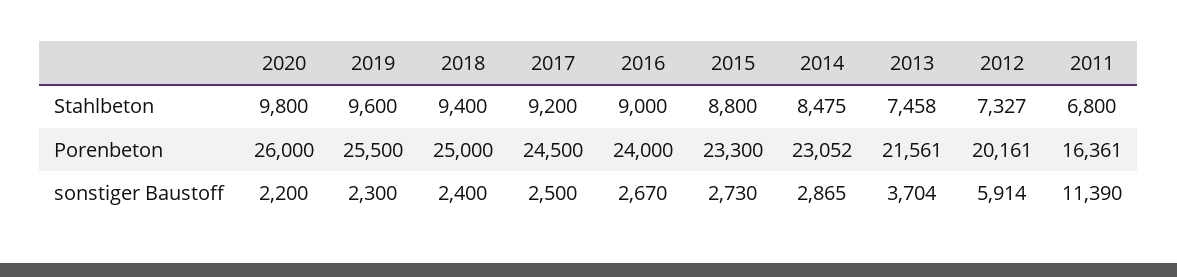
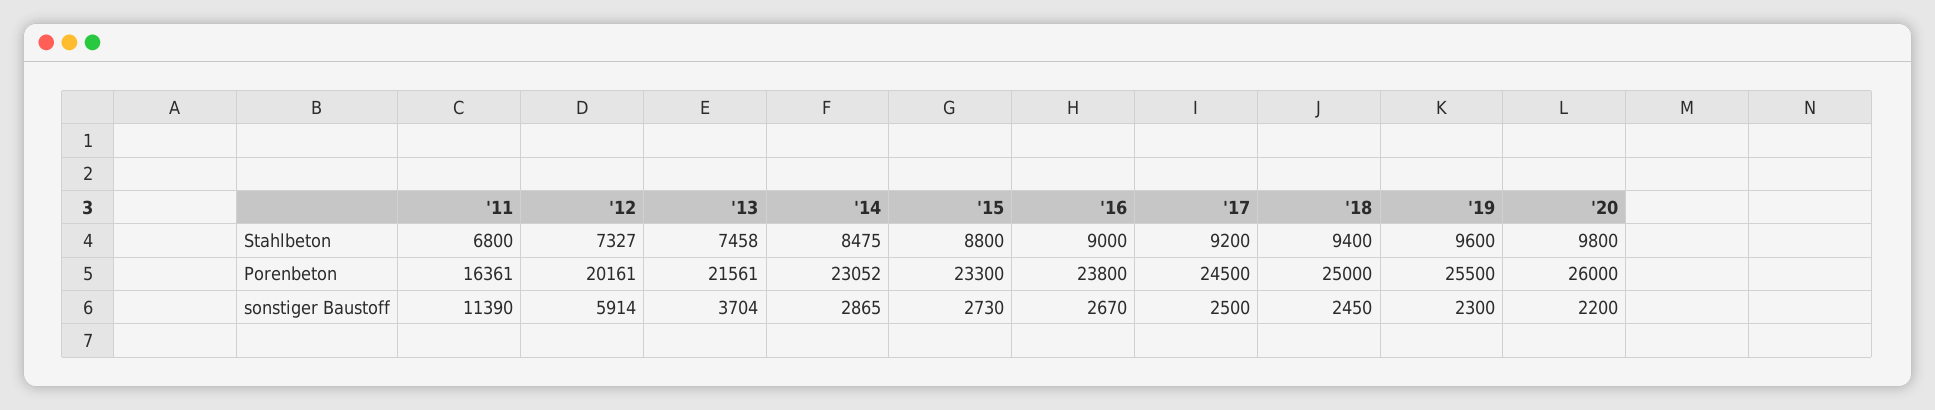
  {
    "2020": {
      "Stahlbeton": 9800,
      "Porenbeton": 26000,
      "sonstiger Baustoff": 2200
    },
    "2019": {
      "Stahlbeton": 9600,
      "Porenbeton": 25500,
      "sonstiger Baustoff": 2300
    },
    "2018": {
      "Stahlbeton": 9400,
      "Porenbeton": 25000,
-     "sonstiger Baustoff": 2400
+     "sonstiger Baustoff": 2450
    },
    "2017": {
      "Stahlbeton": 9200,
      "Porenbeton": 24500,
      "sonstiger Baustoff": 2500
    },
    "2016": {
      "Stahlbeton": 9000,
-     "Porenbeton": 24000,
+     "Porenbeton": 23800,
      "sonstiger Baustoff": 2670
    },
    "2015": {
      "Stahlbeton": 8800,
      "Porenbeton": 23300,
      "sonstiger Baustoff": 2730
    },
    "2014": {
      "Stahlbeton": 8475,
      "Porenbeton": 23052,
      "sonstiger Baustoff": 2865
    },
    "2013": {
      "Stahlbeton": 7458,
      "Porenbeton": 21561,
      "sonstiger Baustoff": 3704
    },
    "2012": {
      "Stahlbeton": 7327,
      "Porenbeton": 20161,
      "sonstiger Baustoff": 5914
    },
    "2011": {
      "Stahlbeton": 6800,
      "Porenbeton": 16361,
      "sonstiger Baustoff": 11390
    }
  }

